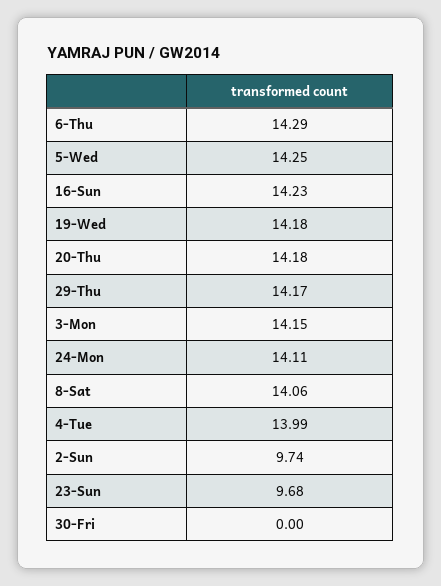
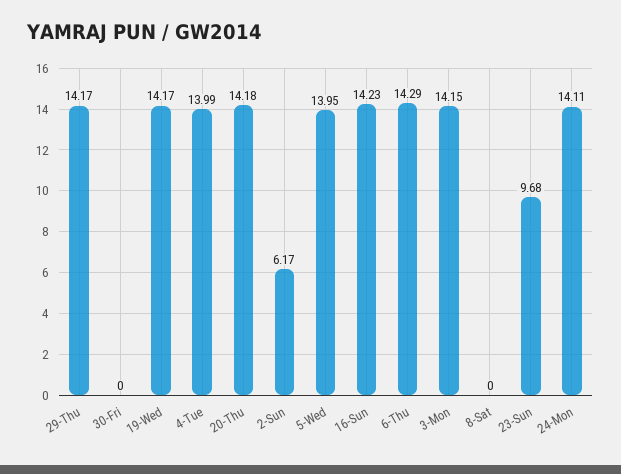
  {
    "6-Thu": 14.29,
-   "5-Wed": 14.25,
+   "5-Wed": 13.95,
    "16-Sun": 14.23,
-   "19-Wed": 14.18,
+   "19-Wed": 14.17,
    "20-Thu": 14.18,
    "29-Thu": 14.17,
    "3-Mon": 14.15,
    "24-Mon": 14.11,
-   "8-Sat": 14.06,
+   "8-Sat": 0,
    "4-Tue": 13.99,
-   "2-Sun": 9.74,
+   "2-Sun": 6.17,
    "23-Sun": 9.68,
    "30-Fri": 0
  }

